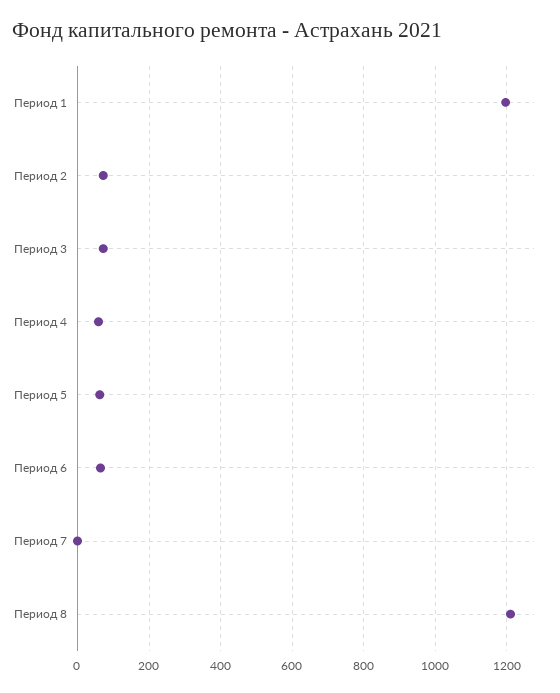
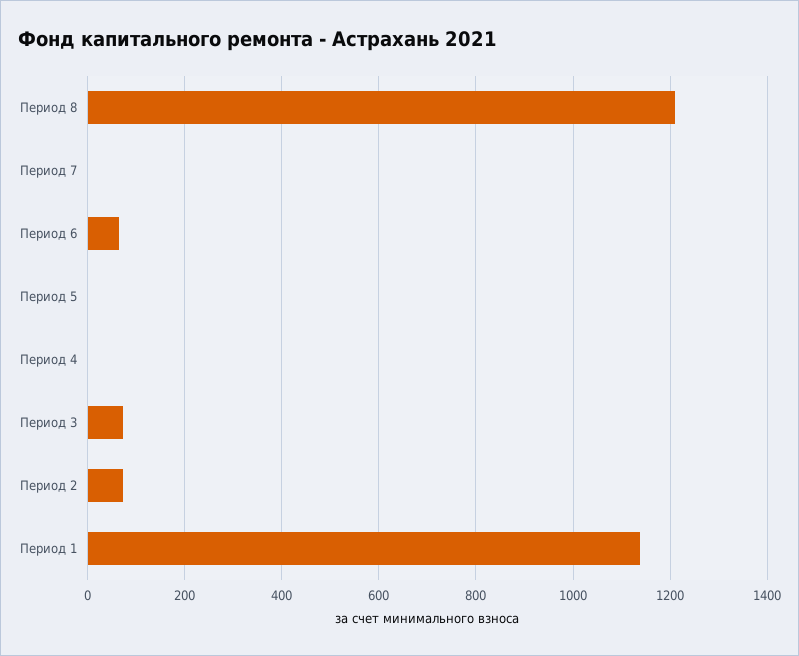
  {
-   "Период 1": 1200,
+   "Период 1": 1140,
    "Период 2": 80,
    "Период 3": 80,
-   "Период 4": 60,
+   "Период 4": 0,
-   "Период 5": 60,
+   "Период 5": 0,
    "Период 6": 60,
    "Период 7": 0,
    "Период 8": 1200
  }

